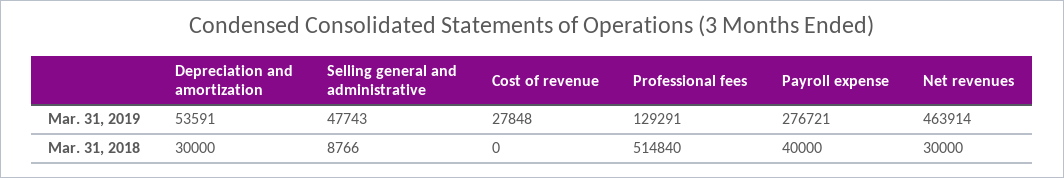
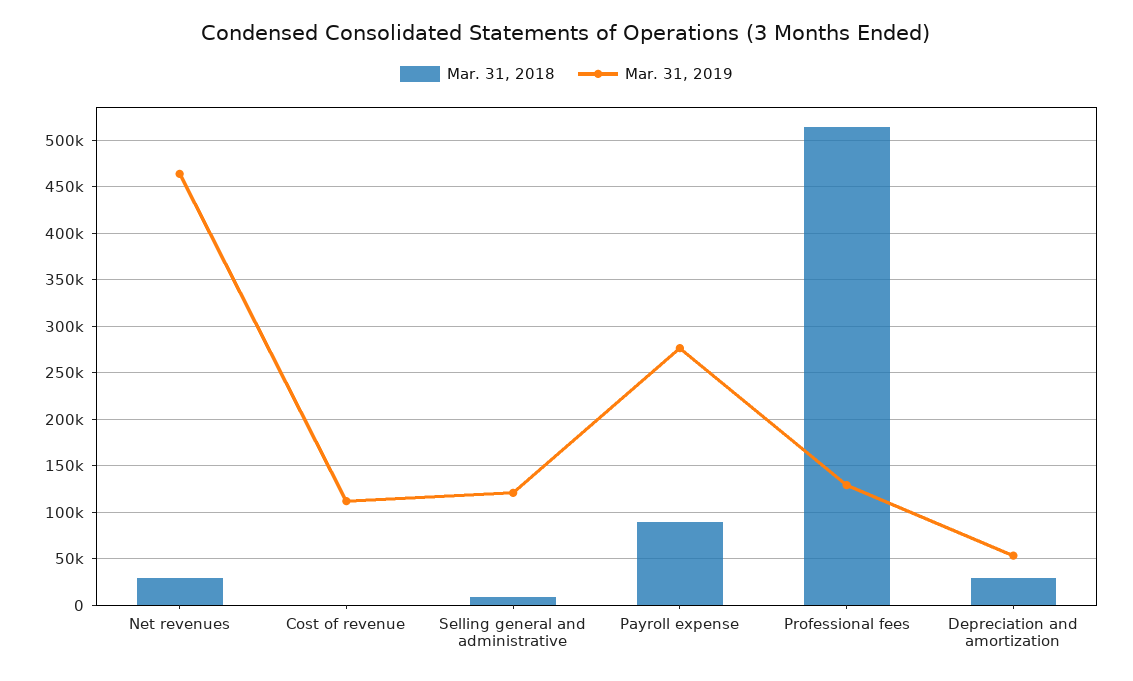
  {
    "Mar. 31, 2019": {
      "Depreciation and amortization": 53591,
-     "Selling general and administrative": 47743,
+     "Selling general and administrative": 120000,
-     "Cost of revenue": 27848,
+     "Cost of revenue": 110000,
      "Professional fees": 129291,
      "Payroll expense": 276721,
      "Net revenues": 463914
    },
    "Mar. 31, 2018": {
      "Depreciation and amortization": 30000,
      "Selling general and administrative": 8766,
      "Cost of revenue": 0,
      "Professional fees": 514840,
-     "Payroll expense": 40000,
+     "Payroll expense": 90000,
      "Net revenues": 30000
    }
  }

